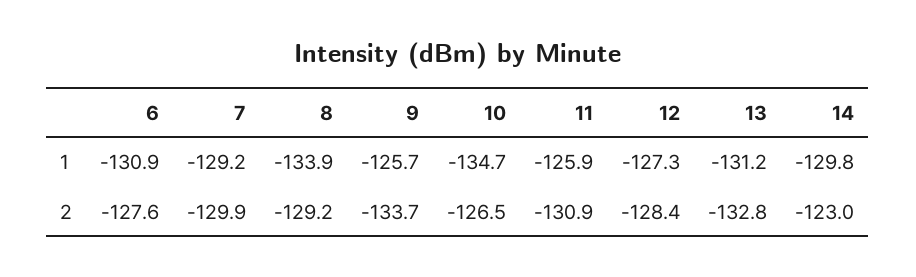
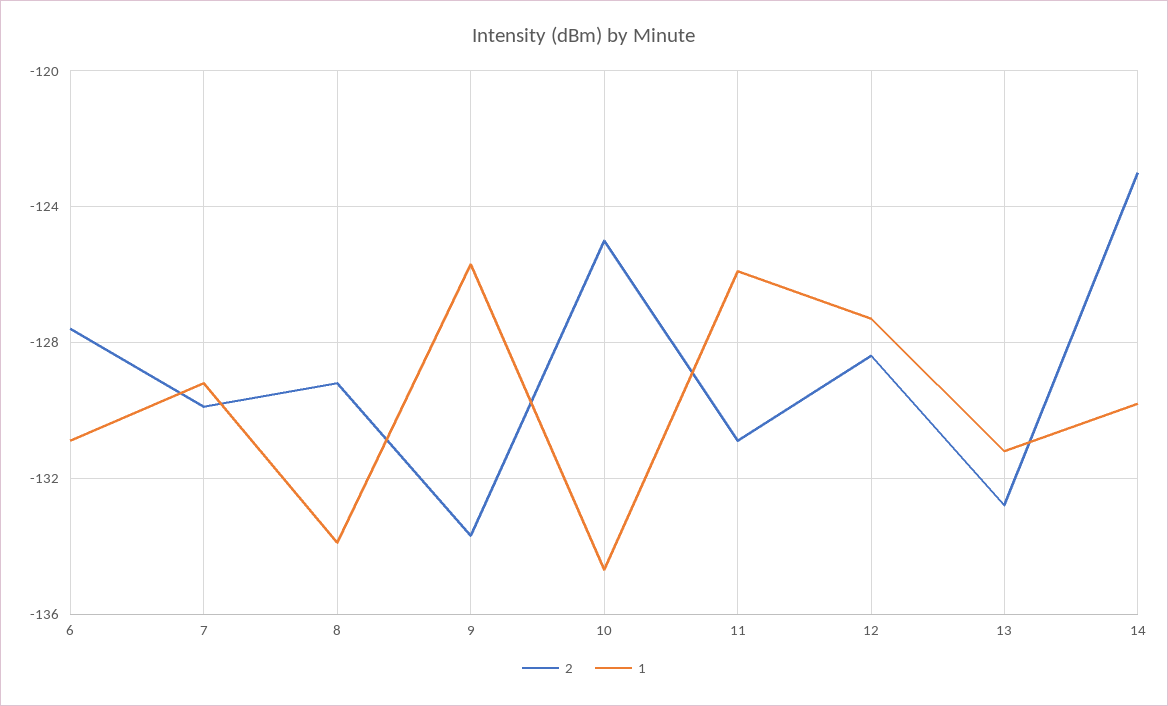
  {
    "1": {
      "6": -130.9,
      "7": -129.2,
      "8": -133.9,
      "9": -125.7,
      "10": -134.7,
      "11": -125.9,
      "12": -127.3,
      "13": -131.2,
      "14": -129.8
    },
    "2": {
      "6": -127.6,
      "7": -129.9,
      "8": -129.2,
      "9": -133.7,
-     "10": -126.5,
+     "10": -125,
      "11": -130.9,
      "12": -128.4,
      "13": -132.8,
      "14": -123
    }
  }

